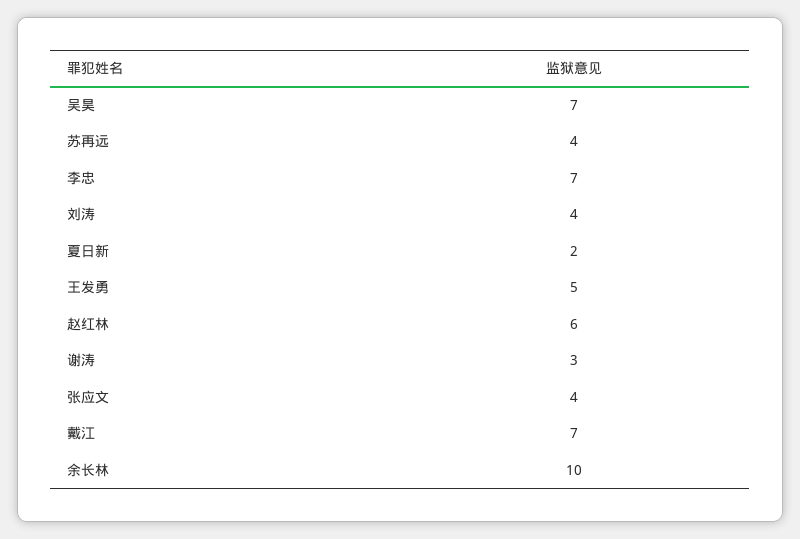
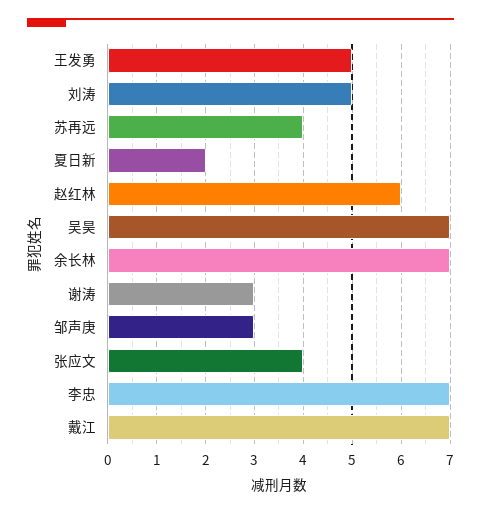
  {
    "吴昊": 7,
    "苏再远": 4,
    "李忠": 7,
-   "刘涛": 4,
+   "刘涛": 5,
    "夏日新": 2,
    "王发勇": 5,
    "赵红林": 6,
    "谢涛": 3,
    "张应文": 4,
    "戴江": 7,
-   "余长林": 10
+   "余长林": 7,
+   "邹声庚": 3
  }

